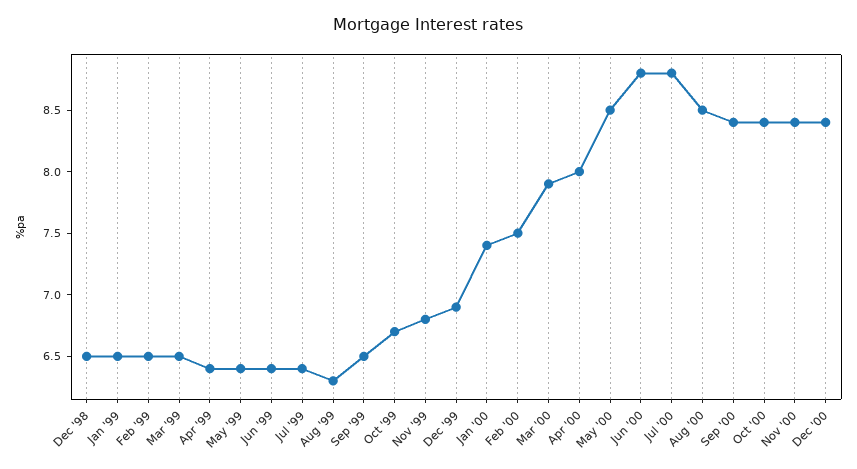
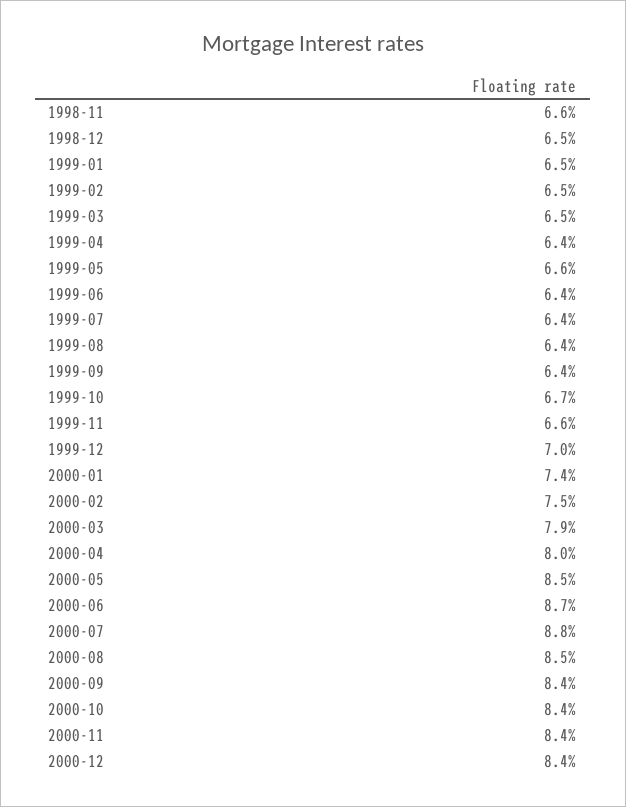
  {
    "Dec '98": 6.5,
    "Jan '99": 6.5,
    "Feb '99": 6.5,
    "Mar '99": 6.5,
    "Apr '99": 6.4,
-   "May '99": 6.4,
+   "May '99": 6.6,
    "Jun '99": 6.4,
    "Jul '99": 6.4,
-   "Aug '99": 6.3,
+   "Aug '99": 6.4,
-   "Sep '99": 6.5,
+   "Sep '99": 6.4,
    "Oct '99": 6.7,
-   "Nov '99": 6.8,
+   "Nov '99": 6.6,
-   "Dec '99": 6.9,
+   "Dec '99": 7,
    "Jan '00": 7.4,
    "Feb '00": 7.5,
    "Mar '00": 7.9,
    "Apr '00": 8,
    "May '00": 8.5,
-   "Jun '00": 8.8,
+   "Jun '00": 8.7,
    "Jul '00": 8.8,
    "Aug '00": 8.5,
    "Sep '00": 8.4,
    "Oct '00": 8.4,
    "Nov '00": 8.4,
-   "Dec '00": 8.4
+   "Dec '00": 8.4,
+   "1998-11": 6.6
  }

